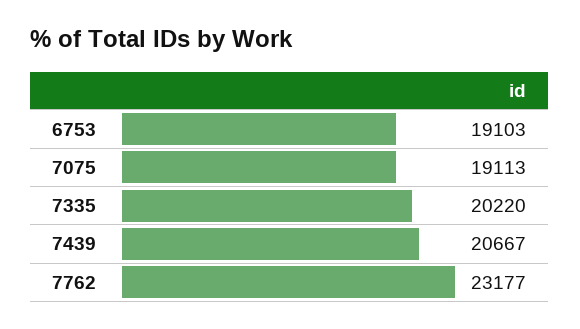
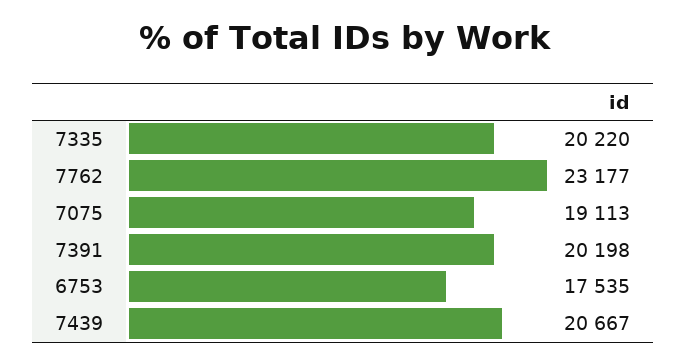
  {
-   "6753": 19103,
+   "6753": 17535,
    "7075": 19113,
    "7335": 20220,
    "7439": 20667,
-   "7762": 23177
+   "7762": 23177,
+   "7391": 20198
  }

